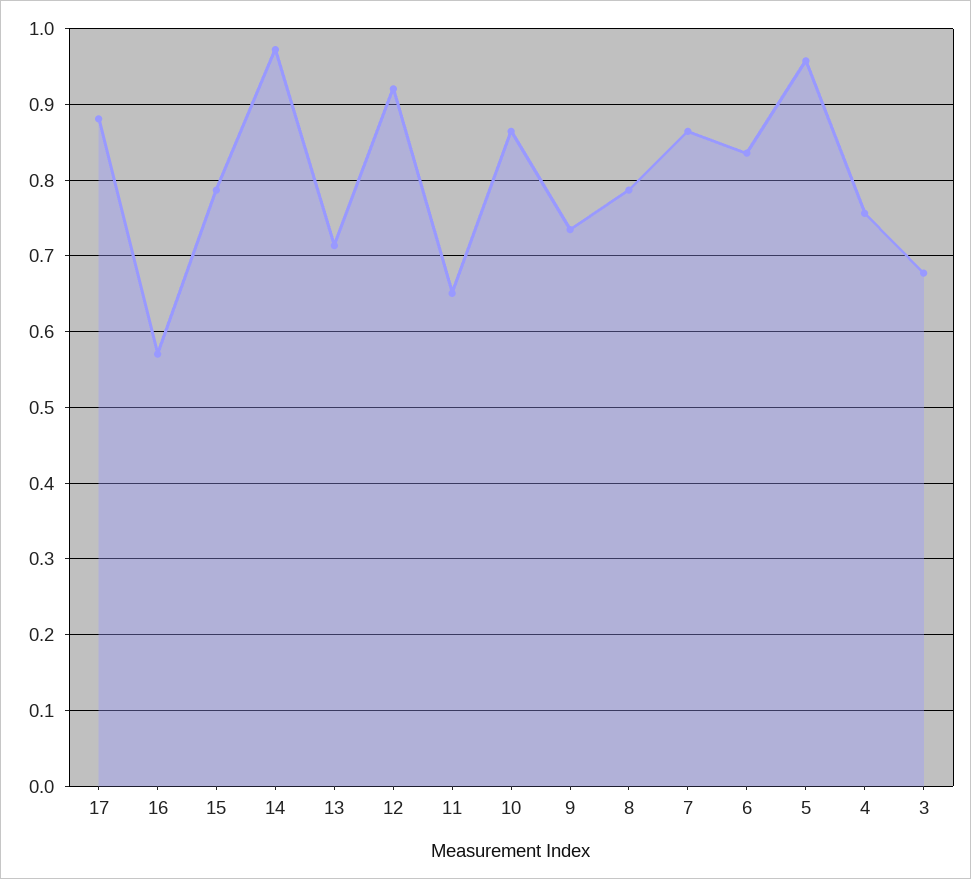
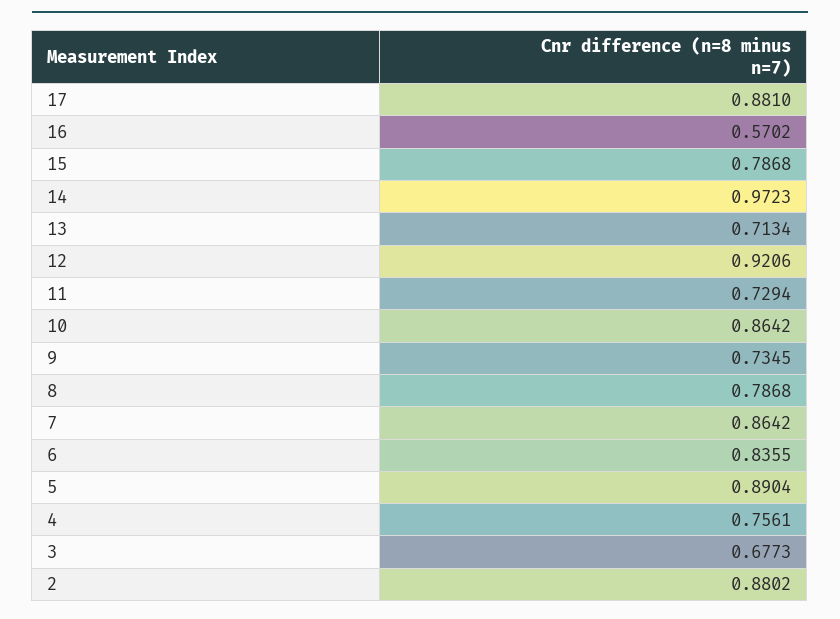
  {
    "17": 0.881,
    "16": 0.5702,
    "15": 0.7868,
    "14": 0.9723,
    "13": 0.7134,
    "12": 0.9206,
-   "11": 0.65,
+   "11": 0.7294,
    "10": 0.8642,
    "9": 0.7345,
    "8": 0.7868,
    "7": 0.8642,
    "6": 0.8355,
-   "5": 0.96,
+   "5": 0.8904,
    "4": 0.7561,
-   "3": 0.6773
+   "3": 0.6773,
+   "2": 0.8802
  }

